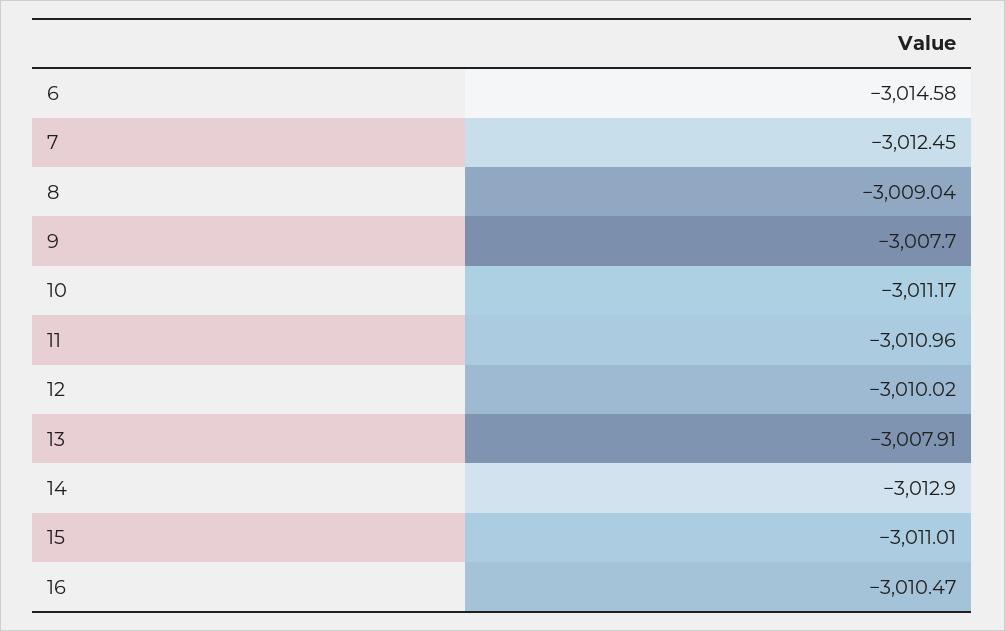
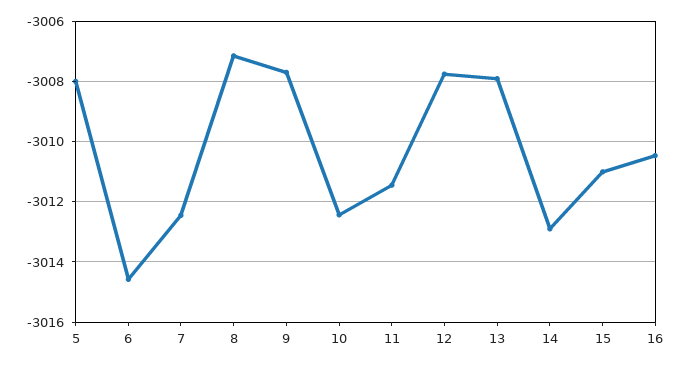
  {
    "6": -3014.58,
    "7": -3012.45,
-   "8": -3009.04,
+   "8": -3007.2,
    "9": -3007.7,
-   "10": -3011.17,
+   "10": -3012.4,
-   "11": -3010.96,
+   "11": -3011.4,
-   "12": -3010.02,
+   "12": -3007.8,
    "13": -3007.91,
    "14": -3012.9,
    "15": -3011.01,
-   "16": -3010.47
+   "16": -3010.47,
+   "5": -3008
  }

